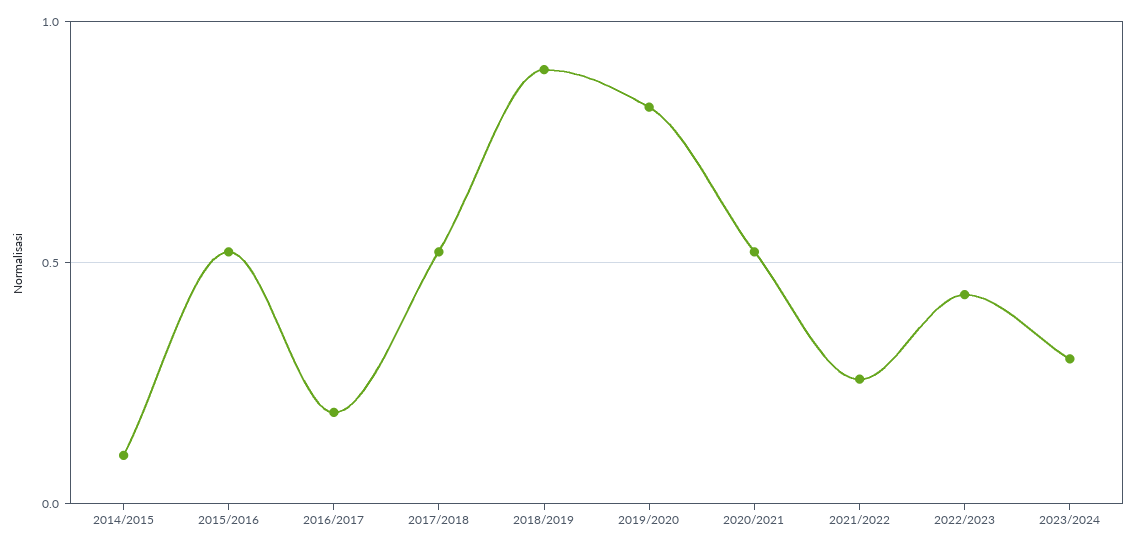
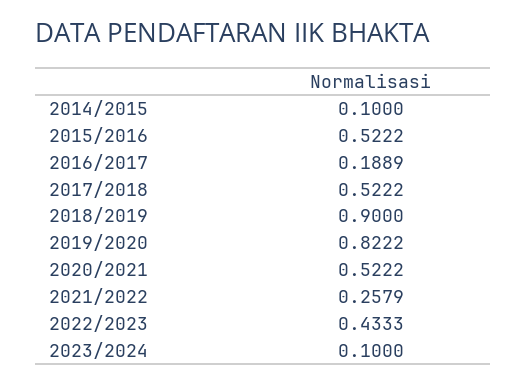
  {
    "2014/2015": 0.1,
    "2015/2016": 0.5222,
    "2016/2017": 0.1889,
    "2017/2018": 0.5222,
    "2018/2019": 0.9,
    "2019/2020": 0.8222,
    "2020/2021": 0.5222,
    "2021/2022": 0.2579,
    "2022/2023": 0.4333,
-   "2023/2024": 0.3
+   "2023/2024": 0.1
  }

